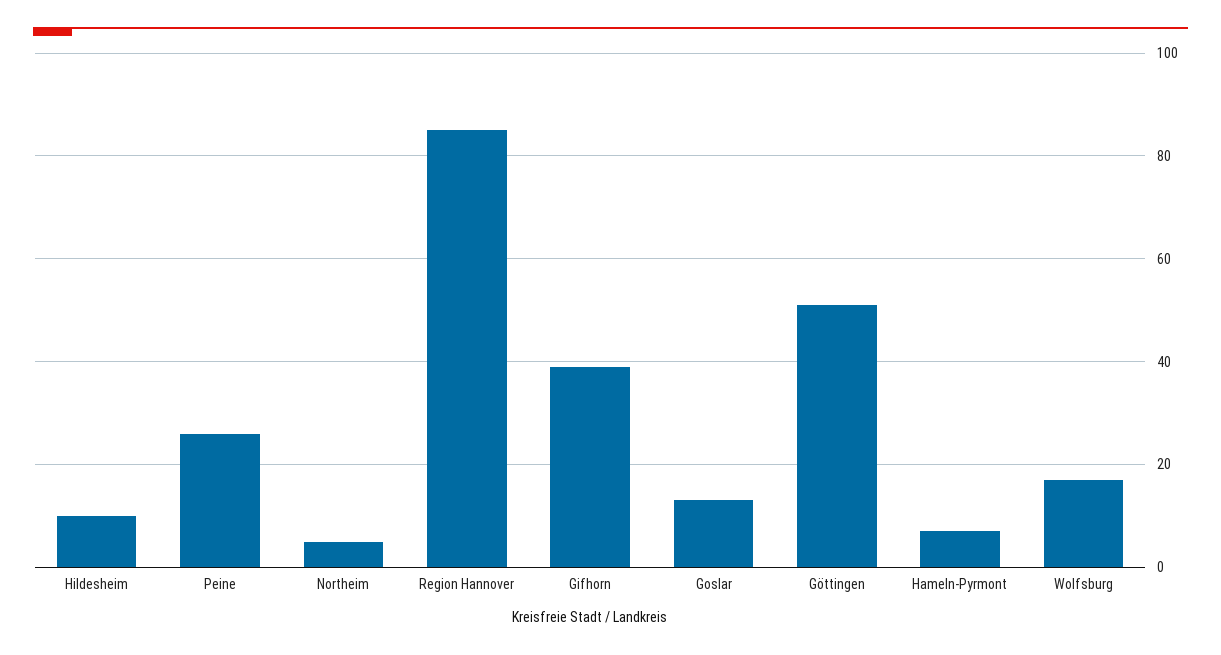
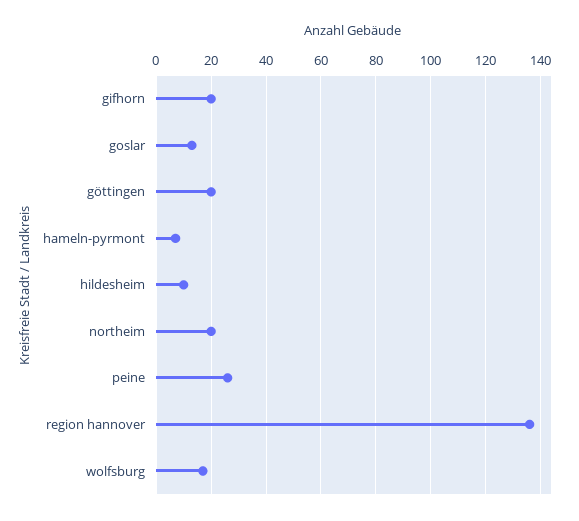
  {
    "Hildesheim": 10,
    "Peine": 25,
-   "Northeim": 5,
+   "Northeim": 20,
-   "Region Hannover": 85,
+   "Region Hannover": 135,
-   "Gifhorn": 40,
+   "Gifhorn": 20,
    "Goslar": 15,
-   "Göttingen": 50,
+   "Göttingen": 20,
    "Hameln-Pyrmont": 5,
    "Wolfsburg": 15
  }

